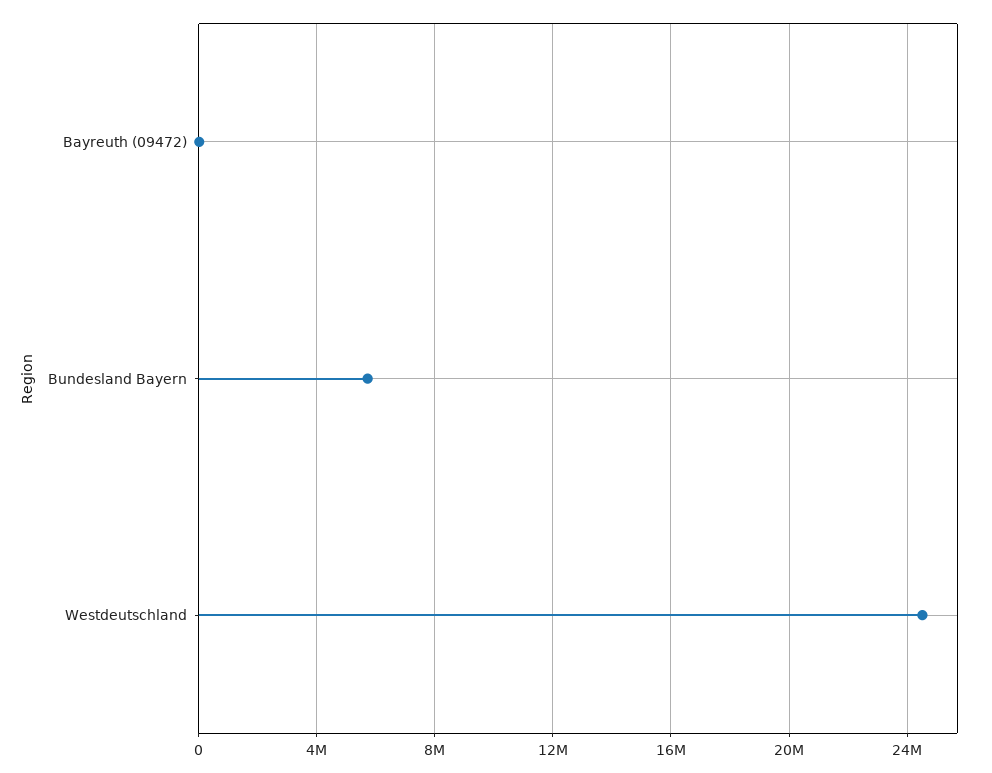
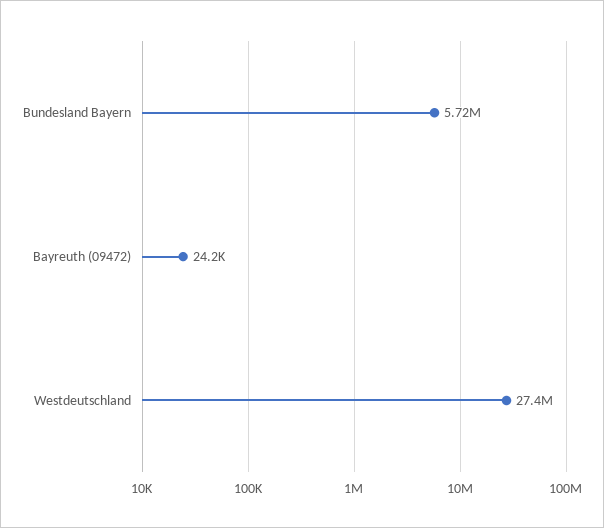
  {
    "Bayreuth (09472)": 24200,
    "Bundesland Bayern": 5720000,
-   "Westdeutschland": 24500000
+   "Westdeutschland": 27400000
  }

